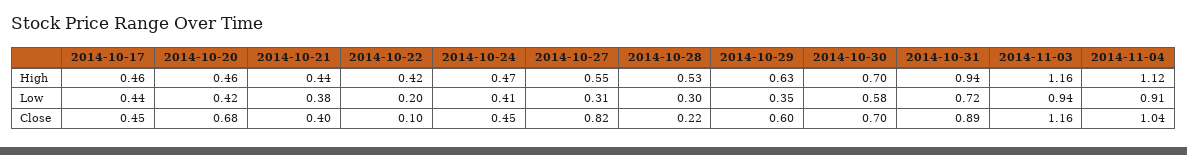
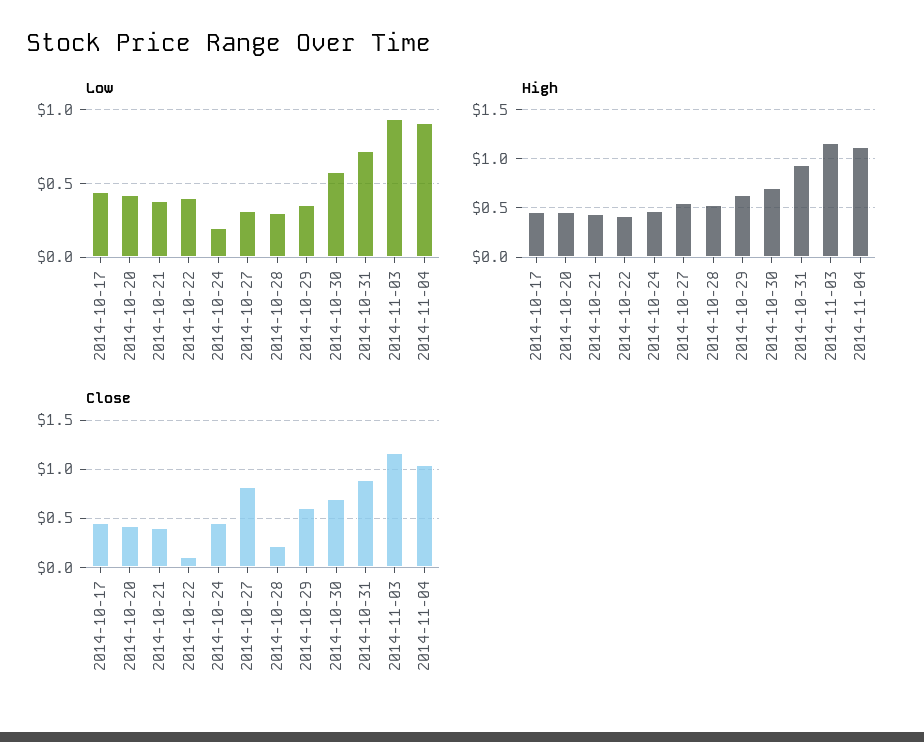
  {
    "High": {
      "2014-10-17": 0.46,
      "2014-10-20": 0.46,
      "2014-10-21": 0.44,
      "2014-10-22": 0.42,
      "2014-10-24": 0.47,
      "2014-10-27": 0.55,
      "2014-10-28": 0.53,
      "2014-10-29": 0.63,
      "2014-10-30": 0.7,
      "2014-10-31": 0.94,
      "2014-11-03": 1.16,
      "2014-11-04": 1.12
    },
    "Low": {
      "2014-10-17": 0.44,
      "2014-10-20": 0.42,
      "2014-10-21": 0.38,
-     "2014-10-22": 0.2,
+     "2014-10-22": 0.4,
-     "2014-10-24": 0.41,
+     "2014-10-24": 0.2,
      "2014-10-27": 0.31,
      "2014-10-28": 0.3,
      "2014-10-29": 0.35,
      "2014-10-30": 0.58,
      "2014-10-31": 0.72,
      "2014-11-03": 0.94,
      "2014-11-04": 0.91
    },
    "Close": {
      "2014-10-17": 0.45,
-     "2014-10-20": 0.68,
+     "2014-10-20": 0.4,
      "2014-10-21": 0.4,
      "2014-10-22": 0.1,
      "2014-10-24": 0.45,
      "2014-10-27": 0.82,
      "2014-10-28": 0.22,
      "2014-10-29": 0.6,
      "2014-10-30": 0.7,
      "2014-10-31": 0.89,
      "2014-11-03": 1.16,
      "2014-11-04": 1.04
    }
  }

